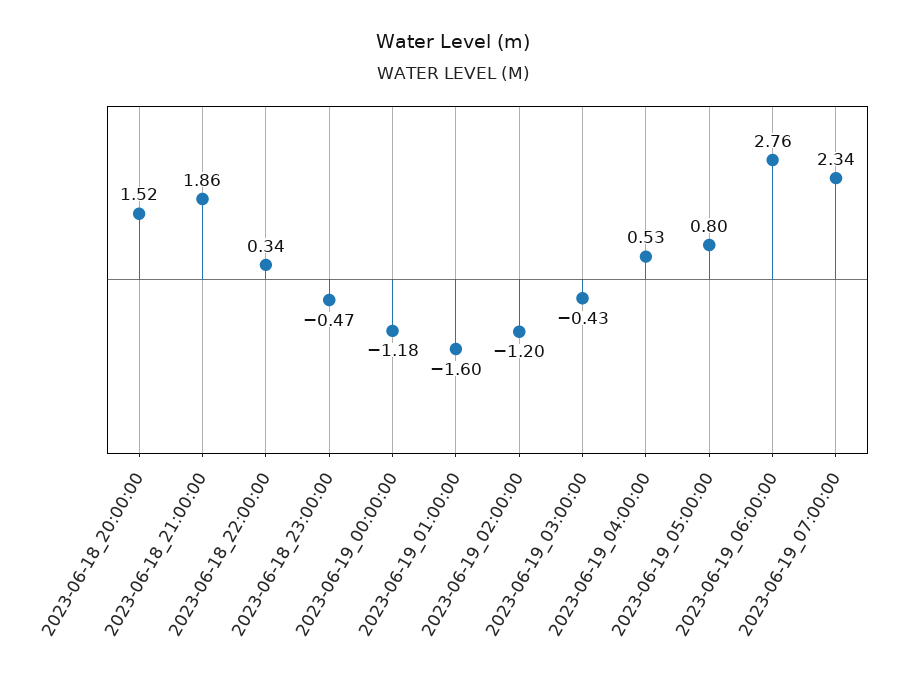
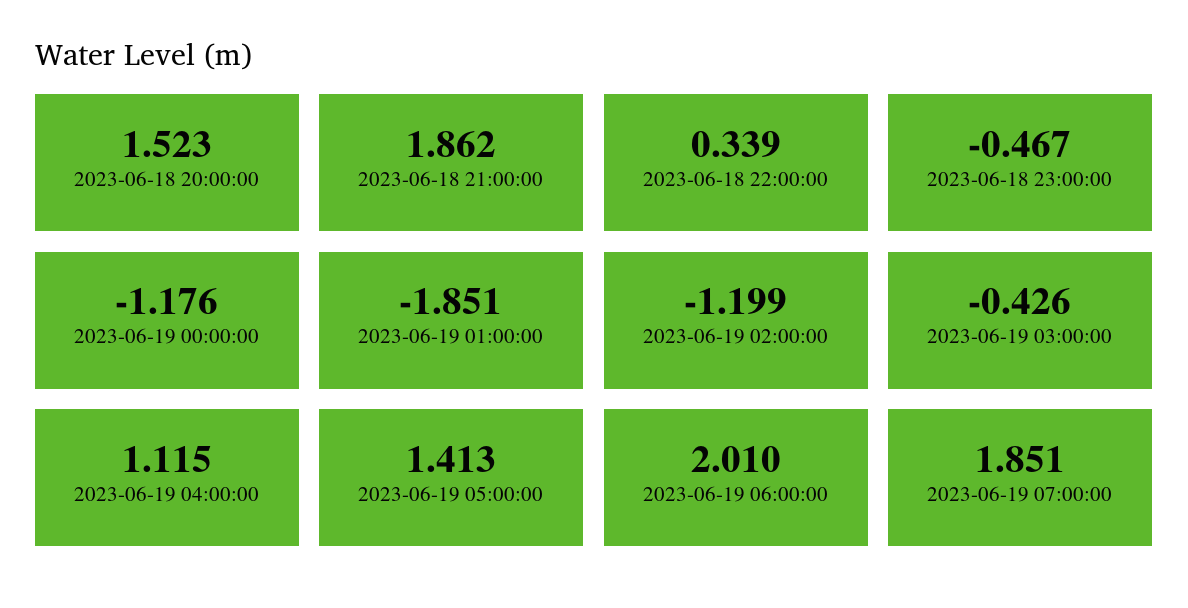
  {
    "2023-06-18_20:00:00": 1.523,
    "2023-06-18_21:00:00": 1.862,
    "2023-06-18_22:00:00": 0.339,
    "2023-06-18_23:00:00": -0.467,
    "2023-06-19_00:00:00": -1.176,
-   "2023-06-19_01:00:00": -1.6,
+   "2023-06-19_01:00:00": -1.851,
    "2023-06-19_02:00:00": -1.199,
    "2023-06-19_03:00:00": -0.426,
-   "2023-06-19_04:00:00": 0.53,
+   "2023-06-19_04:00:00": 1.115,
-   "2023-06-19_05:00:00": 0.8,
+   "2023-06-19_05:00:00": 1.413,
-   "2023-06-19_06:00:00": 2.76,
+   "2023-06-19_06:00:00": 2.01,
-   "2023-06-19_07:00:00": 2.34
+   "2023-06-19_07:00:00": 1.851
  }

